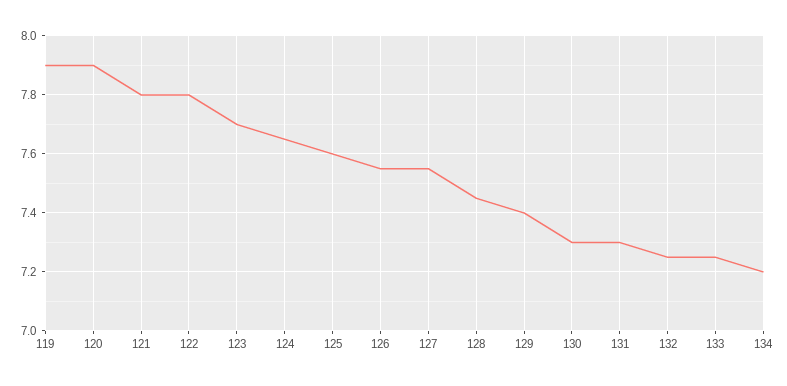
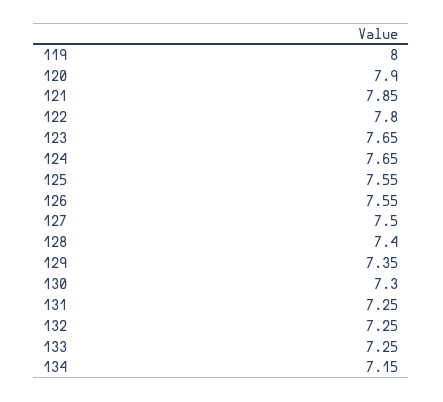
  {
-   "119": 7.9,
+   "119": 8,
    "120": 7.9,
-   "121": 7.8,
+   "121": 7.85,
    "122": 7.8,
-   "123": 7.7,
+   "123": 7.65,
    "124": 7.65,
-   "125": 7.6,
+   "125": 7.55,
    "126": 7.55,
-   "127": 7.55,
+   "127": 7.5,
-   "128": 7.45,
+   "128": 7.4,
-   "129": 7.4,
+   "129": 7.35,
    "130": 7.3,
-   "131": 7.3,
+   "131": 7.25,
    "132": 7.25,
    "133": 7.25,
-   "134": 7.2
+   "134": 7.15
  }

